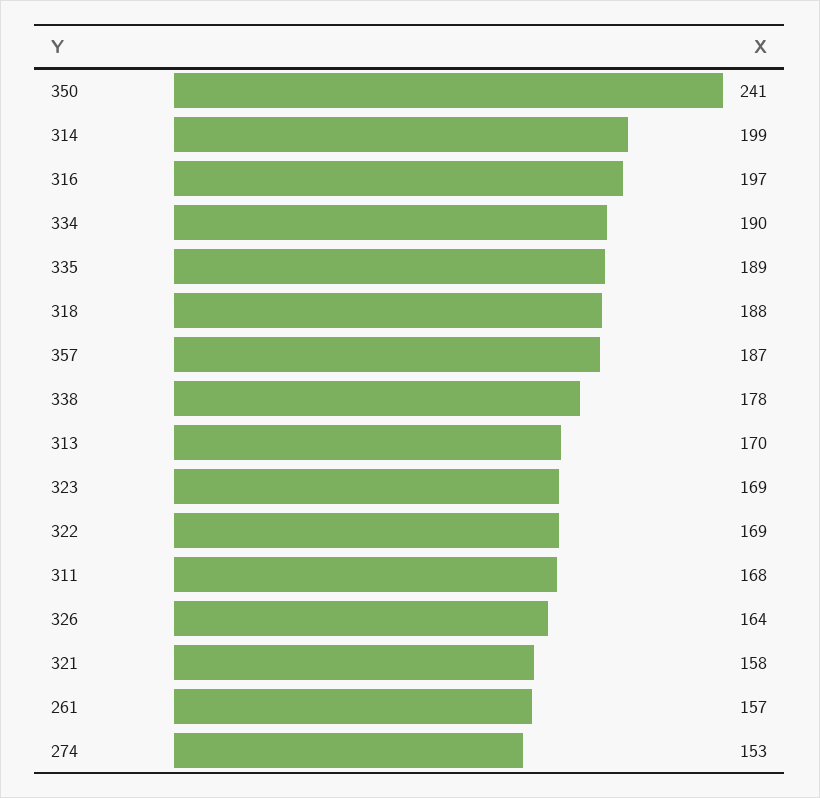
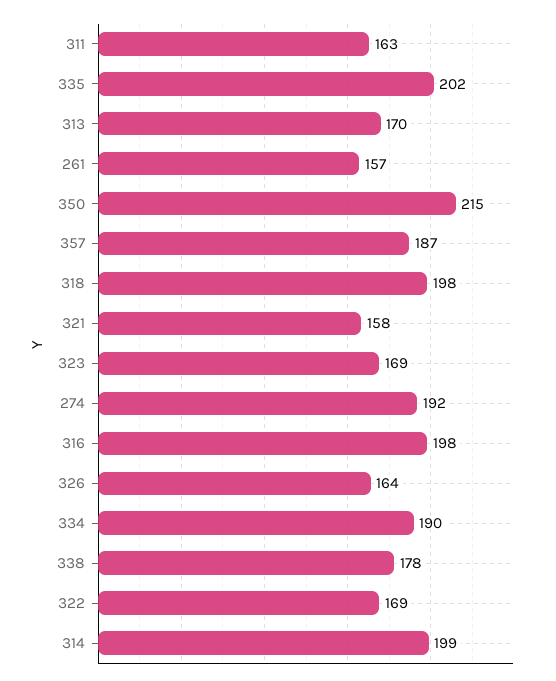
  {
-   "350": 241,
+   "350": 215,
    "314": 199,
-   "316": 197,
+   "316": 198,
    "334": 190,
-   "335": 189,
+   "335": 202,
-   "318": 188,
+   "318": 198,
    "357": 187,
    "338": 178,
    "313": 170,
    "323": 169,
    "322": 169,
-   "311": 168,
+   "311": 163,
    "326": 164,
    "321": 158,
    "261": 157,
-   "274": 153
+   "274": 192
  }

